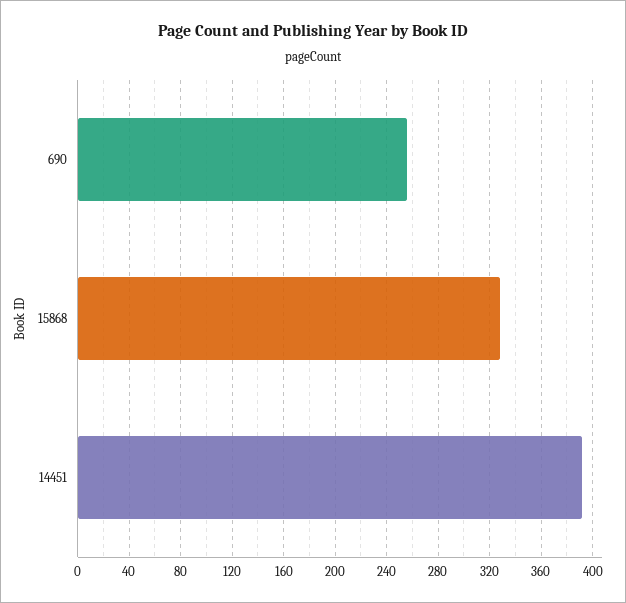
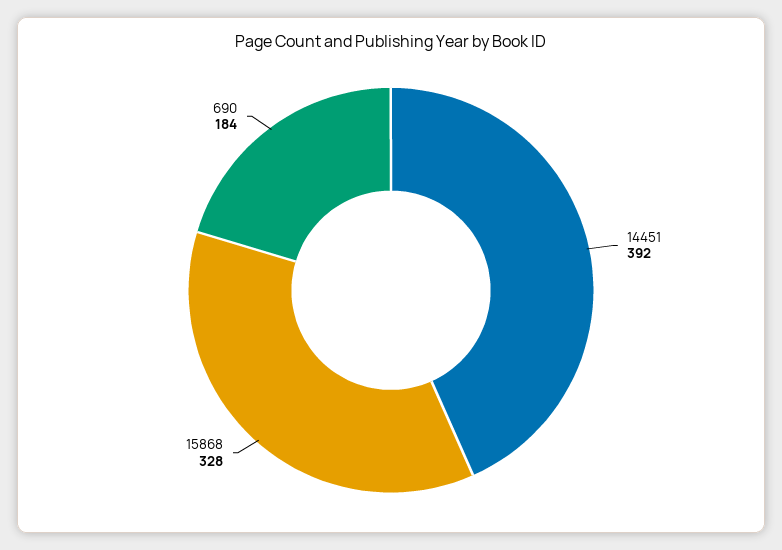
  {
-   "690": 255,
+   "690": 184,
    "15868": 328,
    "14451": 392
  }

